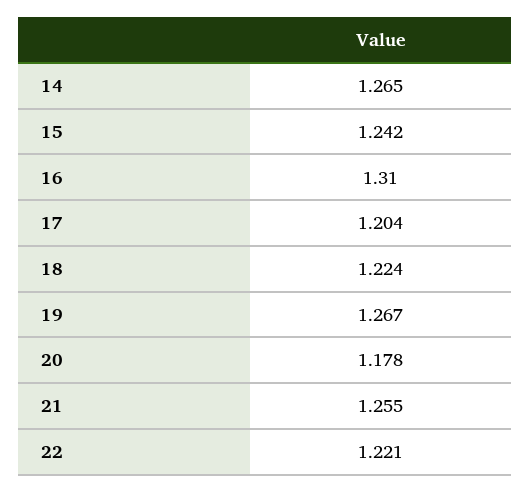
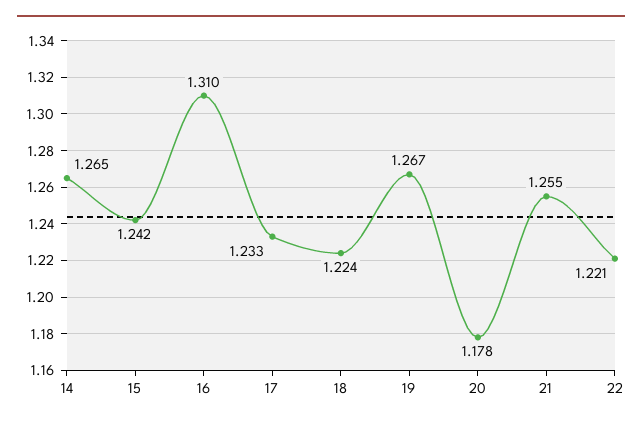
  {
    "14": 1.265,
    "15": 1.242,
    "16": 1.31,
-   "17": 1.204,
+   "17": 1.233,
    "18": 1.224,
    "19": 1.267,
    "20": 1.178,
    "21": 1.255,
    "22": 1.221
  }

